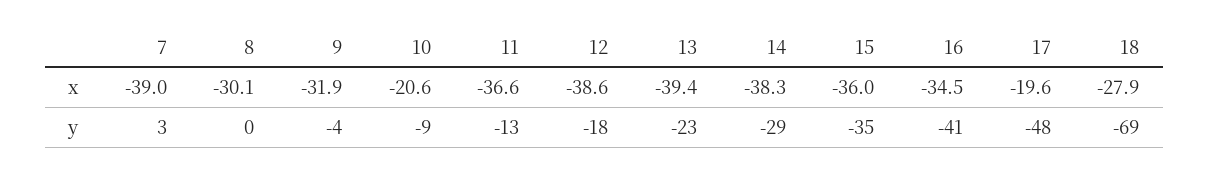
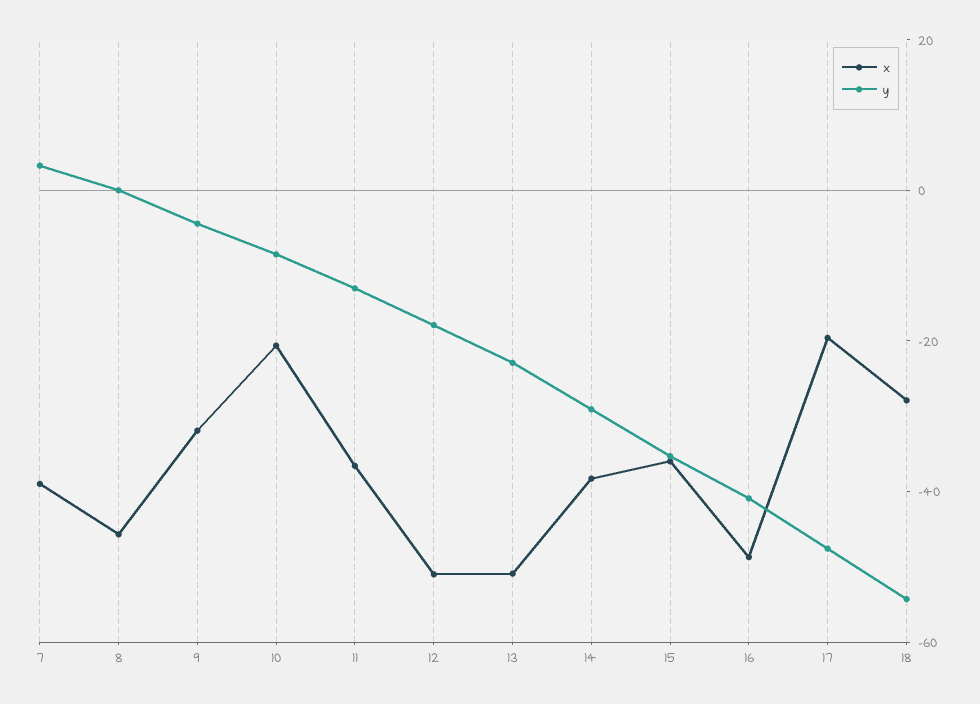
  {
    "x": {
      "7": -39,
-     "8": -30.1,
+     "8": -45,
      "9": -31.9,
      "10": -20.6,
      "11": -36.6,
-     "12": -38.6,
+     "12": -50,
-     "13": -39.4,
+     "13": -50,
      "14": -38.3,
      "15": -36,
-     "16": -34.5,
+     "16": -50,
      "17": -19.6,
      "18": -27.9
    },
    "y": {
      "7": 3,
      "8": 0,
      "9": -4,
      "10": -9,
      "11": -13,
      "12": -18,
      "13": -23,
      "14": -29,
      "15": -35,
      "16": -41,
      "17": -48,
-     "18": -69
+     "18": -55
    }
  }

